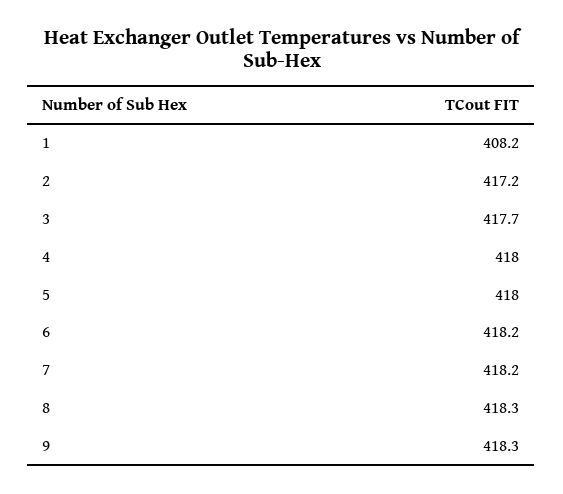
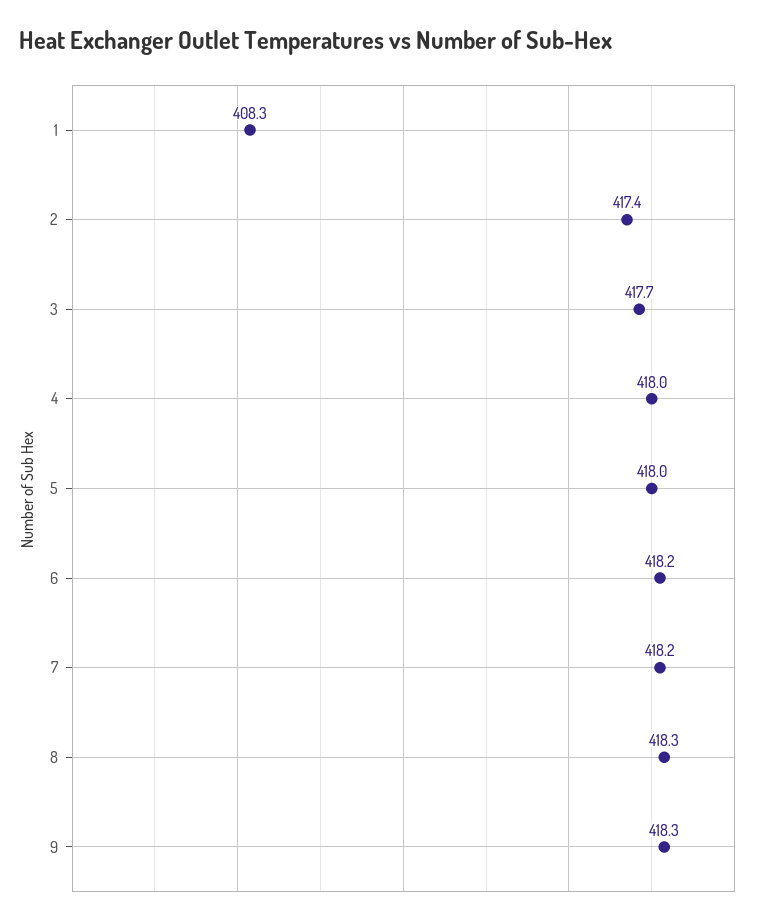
  {
-   "1": 408.2,
+   "1": 408.3,
-   "2": 417.2,
+   "2": 417.4,
    "3": 417.7,
    "4": 418,
    "5": 418,
    "6": 418.2,
    "7": 418.2,
    "8": 418.3,
    "9": 418.3
  }

